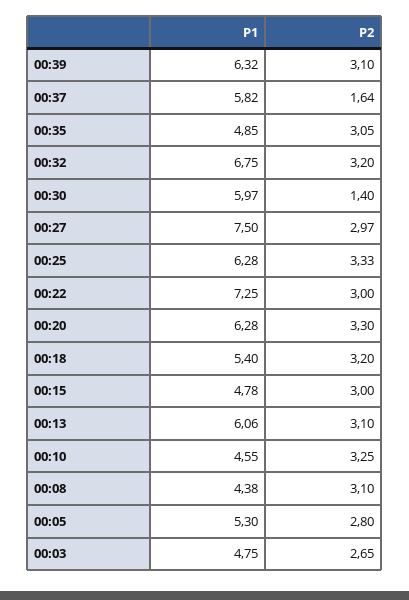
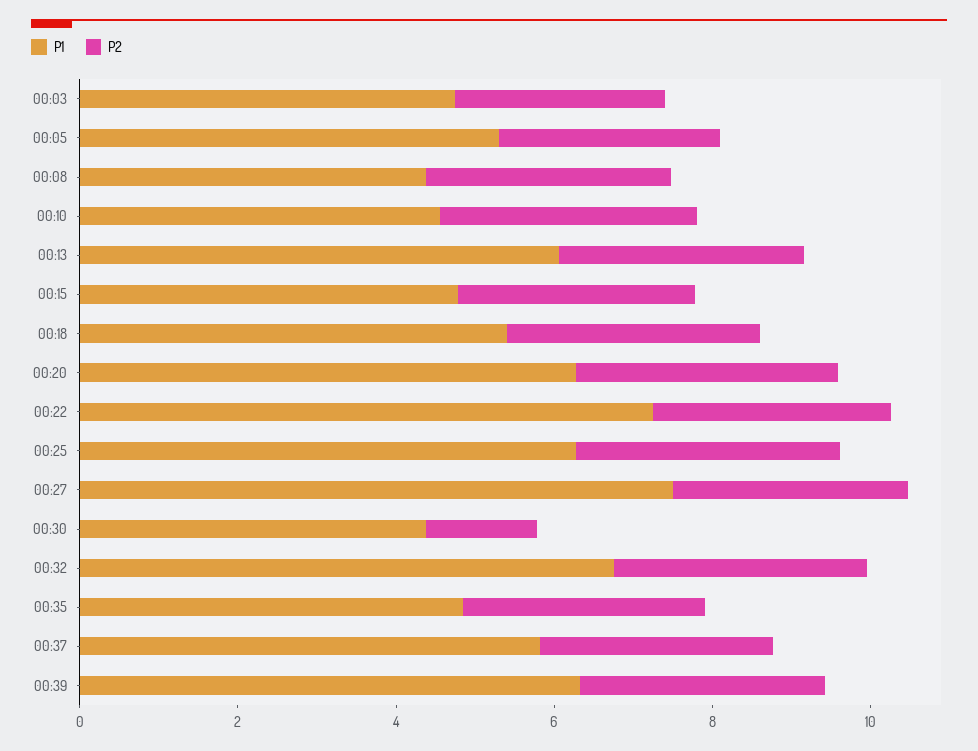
  {
    "P1": {
      "00:39": 6.32,
      "00:37": 5.82,
      "00:35": 4.85,
      "00:32": 6.75,
-     "00:30": 5.97,
+     "00:30": 4.5,
      "00:27": 7.5,
      "00:25": 6.28,
      "00:22": 7.25,
      "00:20": 6.28,
      "00:18": 5.4,
      "00:15": 4.78,
      "00:13": 6.06,
      "00:10": 4.55,
      "00:08": 4.38,
      "00:05": 5.3,
      "00:03": 4.75
    },
    "P2": {
      "00:39": 3.1,
-     "00:37": 1.64,
+     "00:37": 3,
      "00:35": 3.05,
      "00:32": 3.2,
      "00:30": 1.4,
      "00:27": 2.97,
      "00:25": 3.33,
      "00:22": 3,
      "00:20": 3.3,
      "00:18": 3.2,
      "00:15": 3,
      "00:13": 3.1,
      "00:10": 3.25,
      "00:08": 3.1,
      "00:05": 2.8,
      "00:03": 2.65
    }
  }

